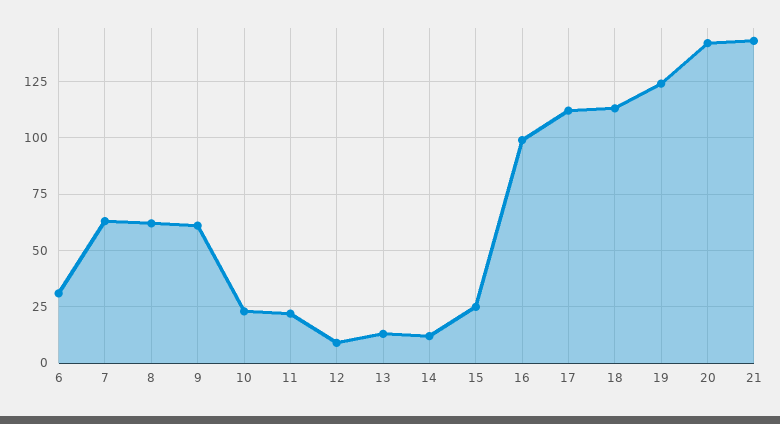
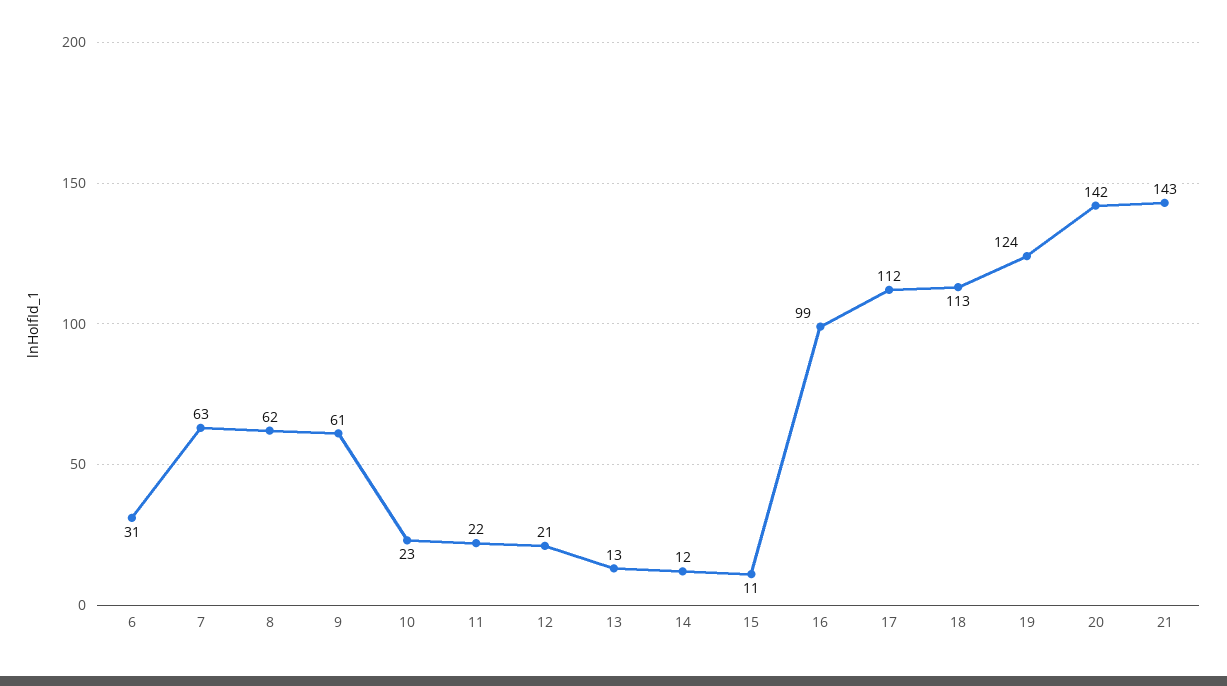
  {
    "6": 31,
    "7": 63,
    "8": 62,
    "9": 61,
    "10": 23,
    "11": 22,
-   "12": 10,
+   "12": 21,
    "13": 13,
    "14": 12,
-   "15": 25,
+   "15": 11,
    "16": 99,
    "17": 112,
    "18": 113,
    "19": 124,
    "20": 142,
    "21": 143
  }

